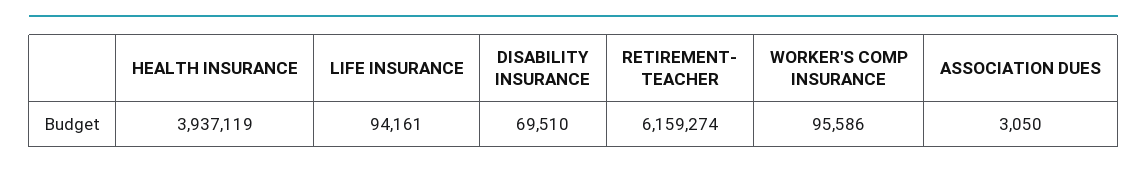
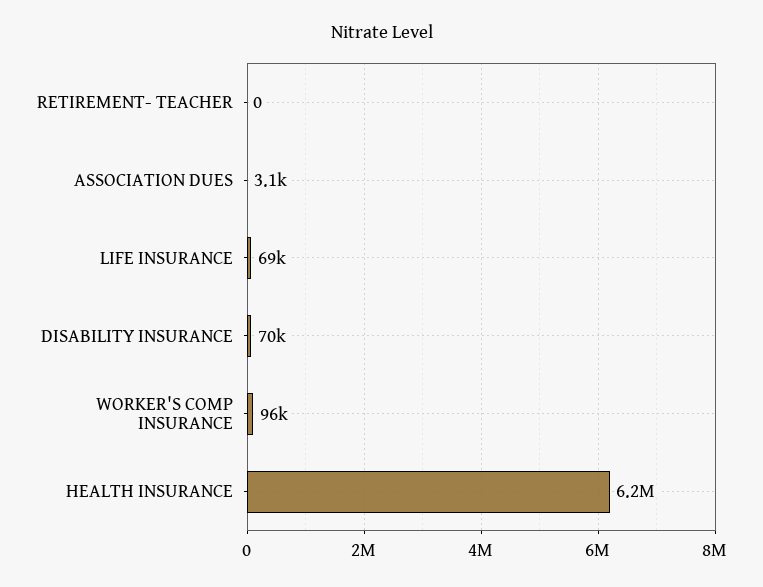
  {
-   "HEALTH INSURANCE": 3937119,
+   "HEALTH INSURANCE": 6200000,
-   "LIFE INSURANCE": 94161,
+   "LIFE INSURANCE": 69000,
    "DISABILITY INSURANCE": 69510,
-   "RETIREMENT- TEACHER": 6159274,
+   "RETIREMENT- TEACHER": 0,
    "WORKER'S COMP INSURANCE": 95586,
    "ASSOCIATION DUES": 3050
  }

